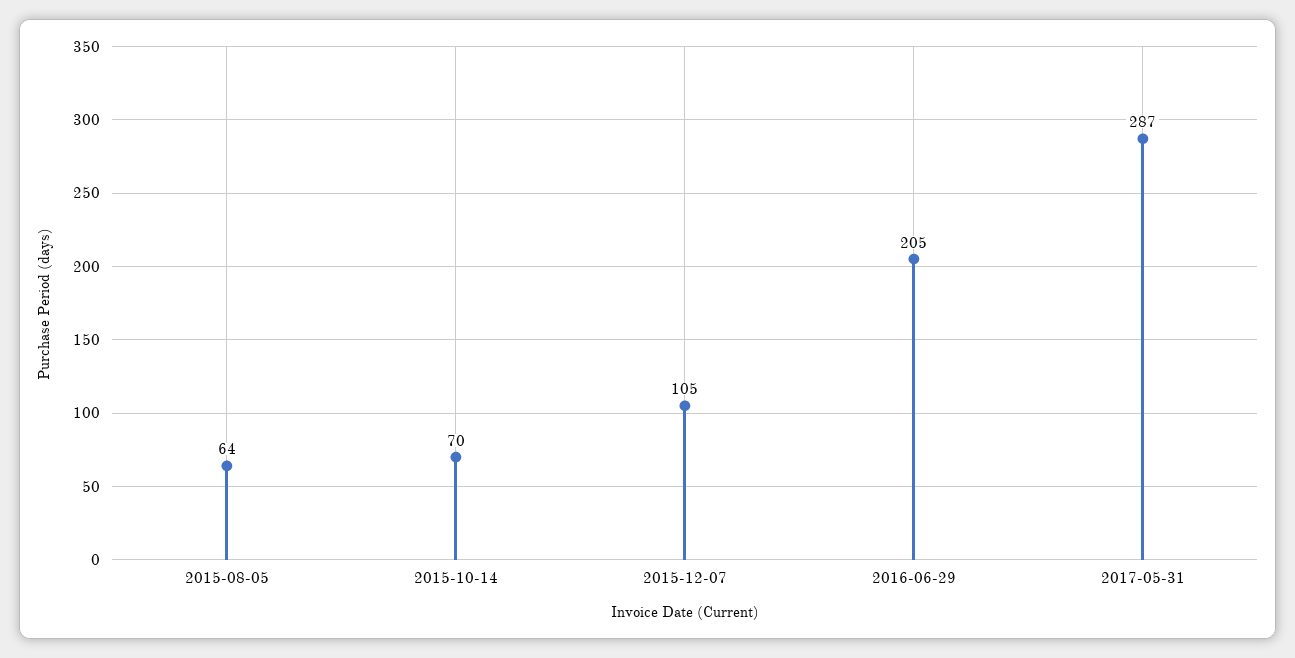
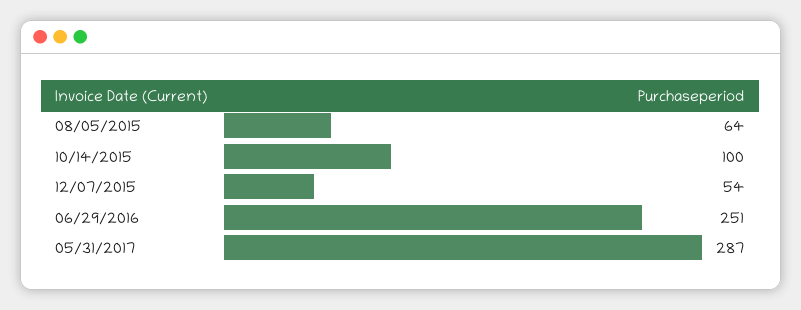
  {
    "2015-08-05": 64,
-   "2015-10-14": 70,
+   "2015-10-14": 100,
-   "2015-12-07": 105,
+   "2015-12-07": 54,
-   "2016-06-29": 205,
+   "2016-06-29": 251,
    "2017-05-31": 287
  }

